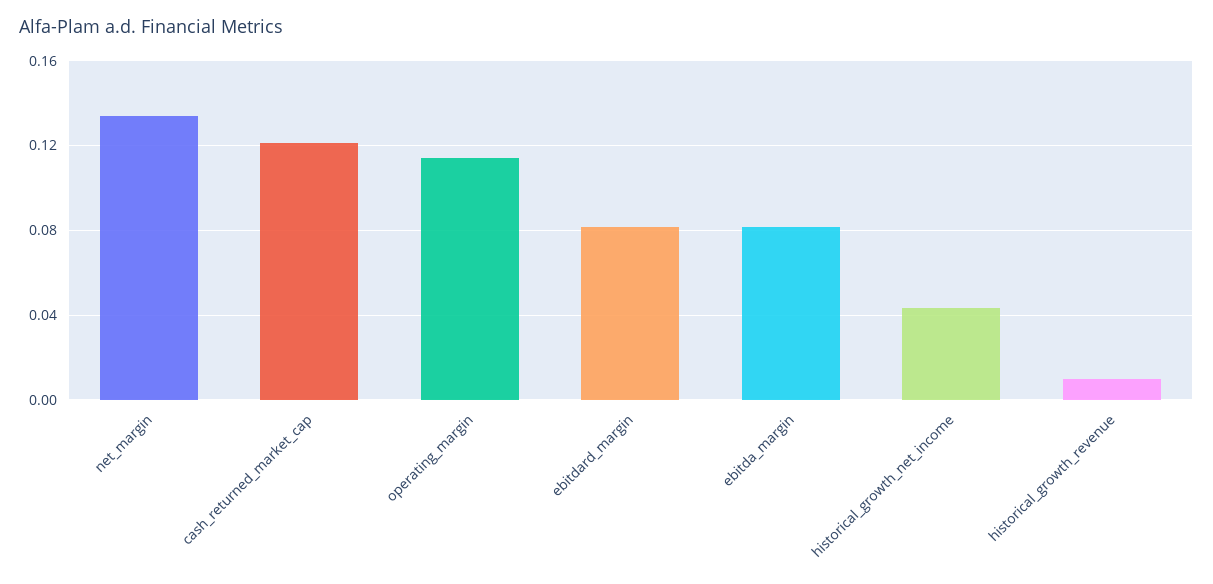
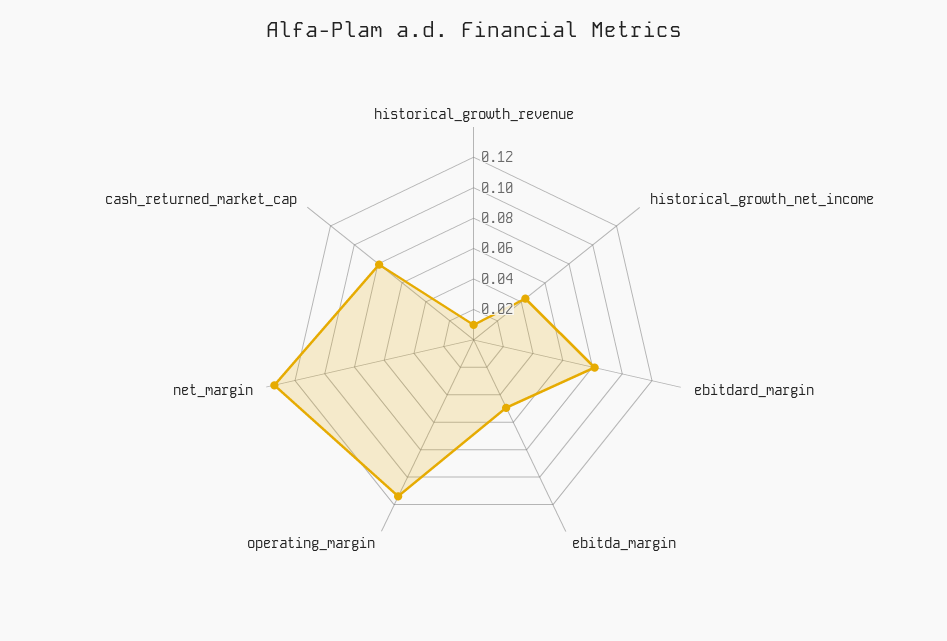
  {
    "net_margin": 0.135,
-   "cash_returned_market_cap": 0.12,
+   "cash_returned_market_cap": 0.08,
    "operating_margin": 0.115,
    "ebitdard_margin": 0.08,
-   "ebitda_margin": 0.08,
+   "ebitda_margin": 0.05,
    "historical_growth_net_income": 0.045,
    "historical_growth_revenue": 0.01
  }

